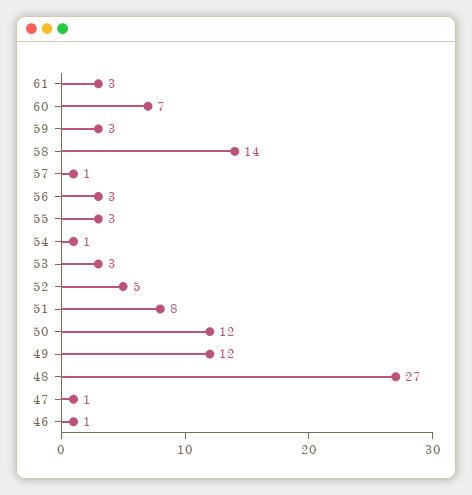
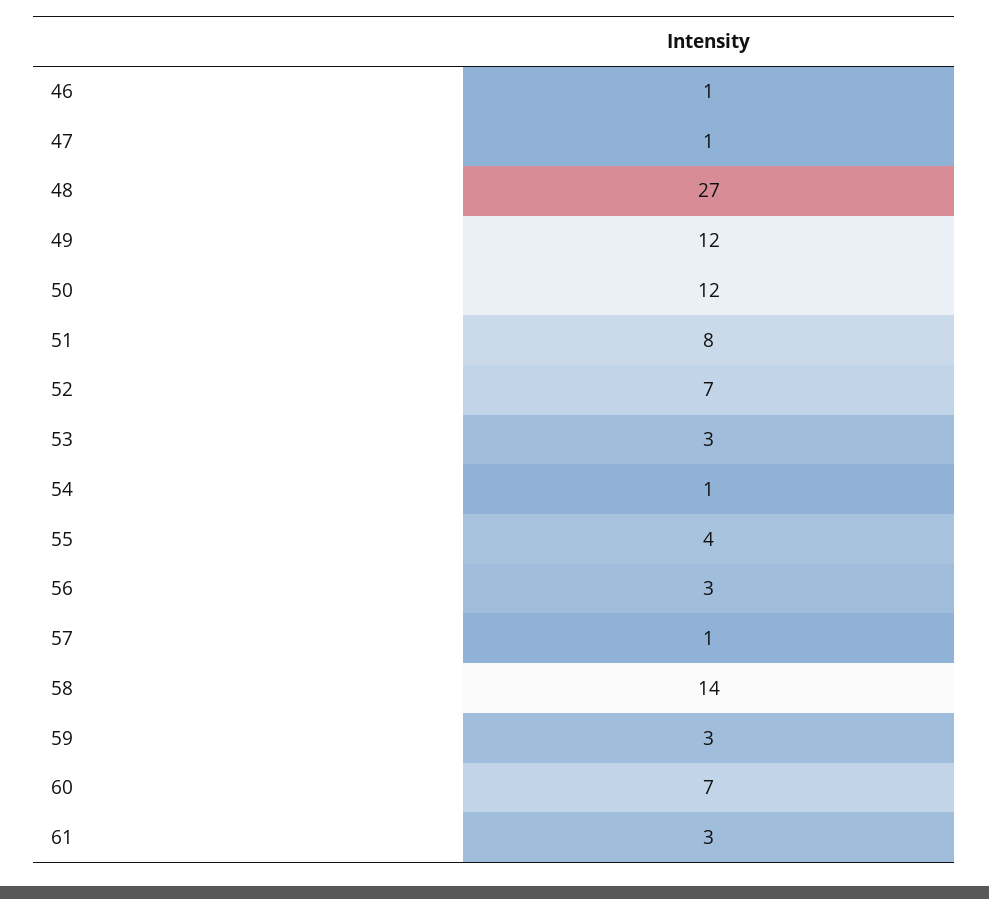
  {
    "61": 3,
    "60": 7,
    "59": 3,
    "58": 14,
    "57": 1,
    "56": 3,
-   "55": 3,
+   "55": 4,
    "54": 1,
    "53": 3,
-   "52": 5,
+   "52": 7,
    "51": 8,
    "50": 12,
    "49": 12,
    "48": 27,
    "47": 1,
    "46": 1
  }

